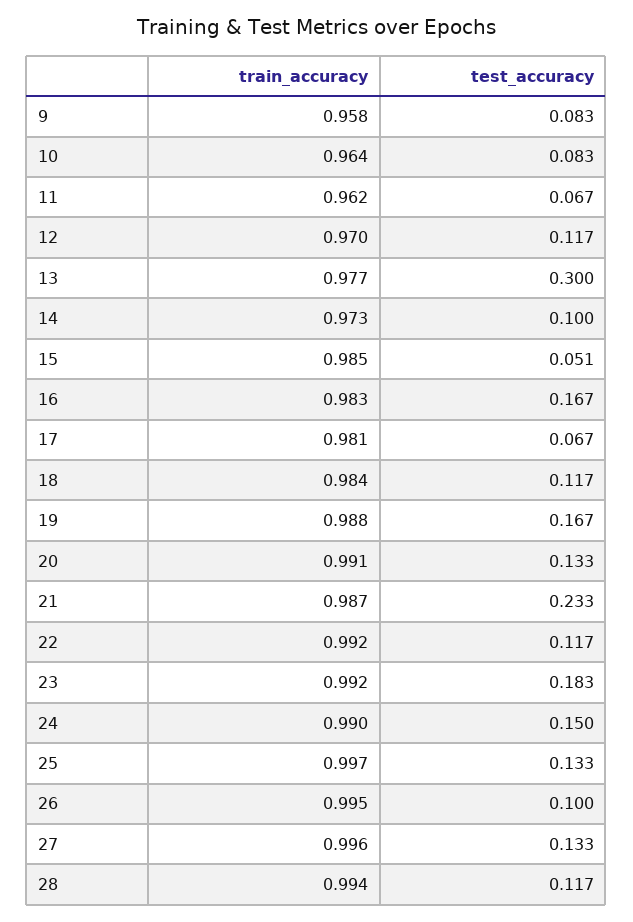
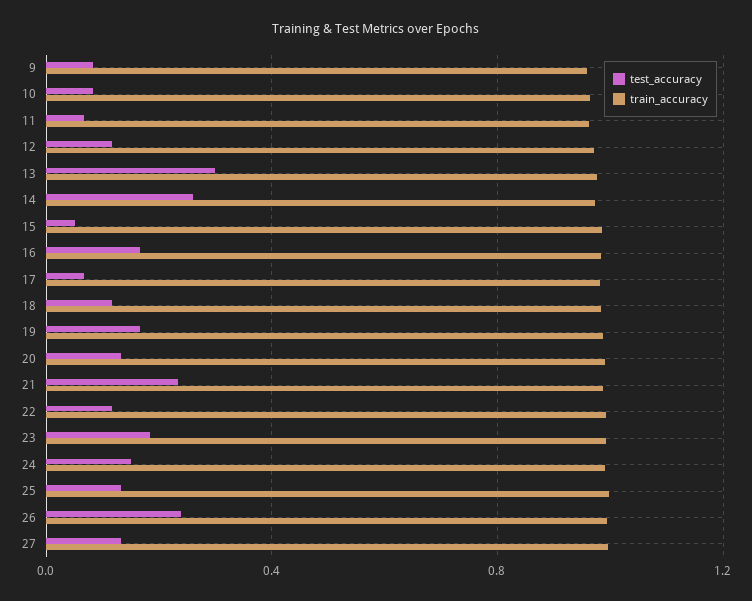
  {
    "train_accuracy": {
      "9": 0.958,
      "10": 0.964,
      "11": 0.962,
      "12": 0.97,
      "13": 0.977,
      "14": 0.973,
      "15": 0.985,
      "16": 0.983,
      "17": 0.981,
      "18": 0.984,
      "19": 0.988,
      "20": 0.991,
      "21": 0.987,
      "22": 0.992,
      "23": 0.992,
      "24": 0.99,
      "25": 0.997,
      "26": 0.995,
-     "27": 0.996,
+     "27": 0.996
-     "28": 0.994
    },
    "test_accuracy": {
      "9": 0.083,
      "10": 0.083,
      "11": 0.067,
      "12": 0.117,
      "13": 0.3,
-     "14": 0.1,
+     "14": 0.25,
      "15": 0.051,
      "16": 0.167,
      "17": 0.067,
      "18": 0.117,
      "19": 0.167,
      "20": 0.133,
      "21": 0.233,
      "22": 0.117,
      "23": 0.183,
      "24": 0.15,
      "25": 0.133,
-     "26": 0.1,
+     "26": 0.25,
-     "27": 0.133,
+     "27": 0.133
-     "28": 0.117
    }
  }

